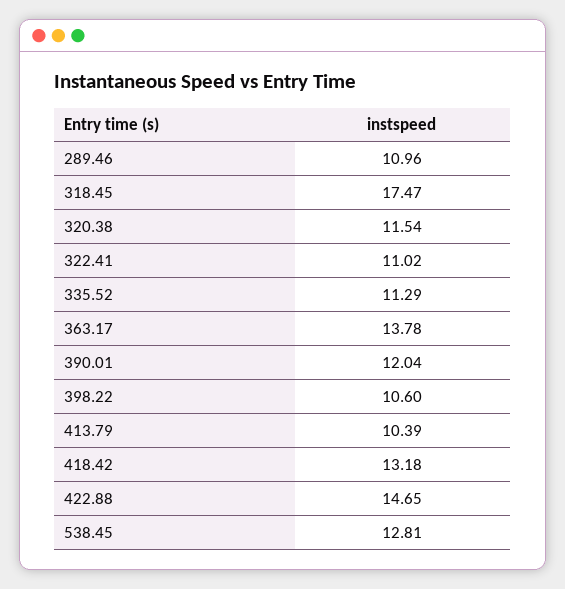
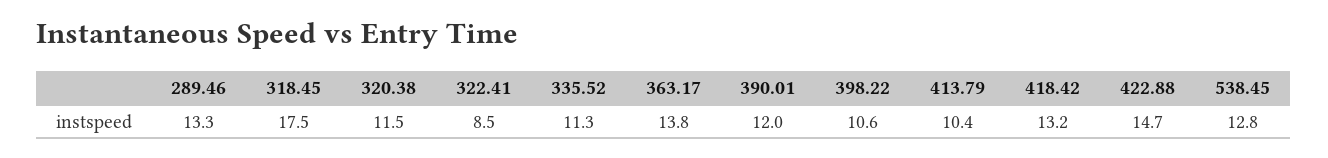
  {
-   "289.46": 10.96,
+   "289.46": 13.3,
    "318.45": 17.47,
    "320.38": 11.54,
-   "322.41": 11.02,
+   "322.41": 8.5,
    "335.52": 11.29,
    "363.17": 13.78,
    "390.01": 12.04,
    "398.22": 10.6,
    "413.79": 10.39,
    "418.42": 13.18,
    "422.88": 14.65,
    "538.45": 12.81
  }

